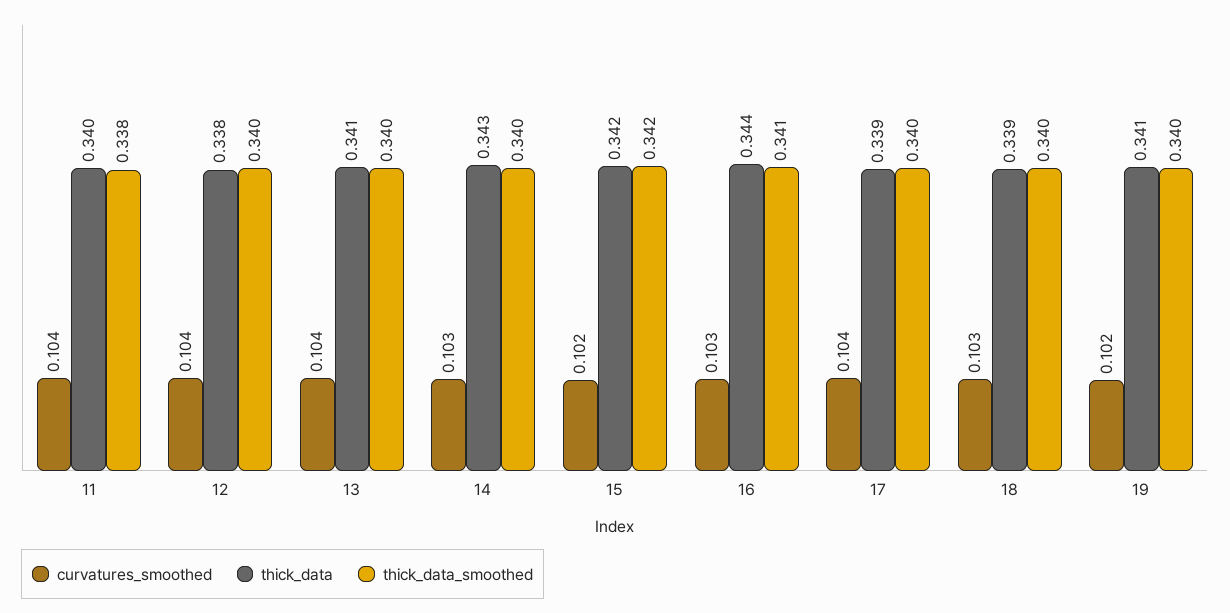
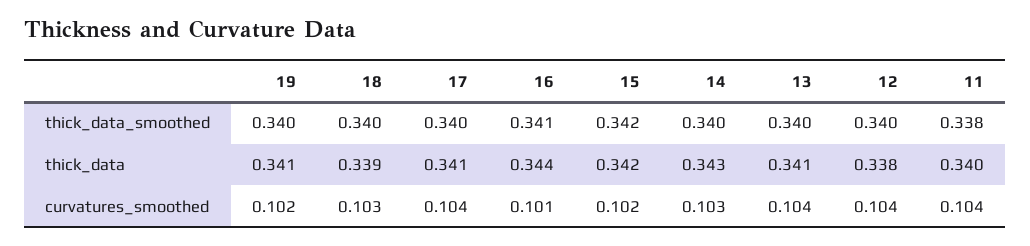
  {
    "curvatures_smoothed": {
      "11": 0.104,
      "12": 0.104,
      "13": 0.104,
      "14": 0.103,
      "15": 0.102,
-     "16": 0.103,
+     "16": 0.101,
      "17": 0.104,
      "18": 0.103,
      "19": 0.102
    },
    "thick_data": {
      "11": 0.34,
      "12": 0.338,
      "13": 0.341,
      "14": 0.343,
      "15": 0.342,
      "16": 0.344,
-     "17": 0.339,
+     "17": 0.341,
      "18": 0.339,
      "19": 0.341
    },
    "thick_data_smoothed": {
      "11": 0.338,
      "12": 0.34,
      "13": 0.34,
      "14": 0.34,
      "15": 0.342,
      "16": 0.341,
      "17": 0.34,
      "18": 0.34,
      "19": 0.34
    }
  }

